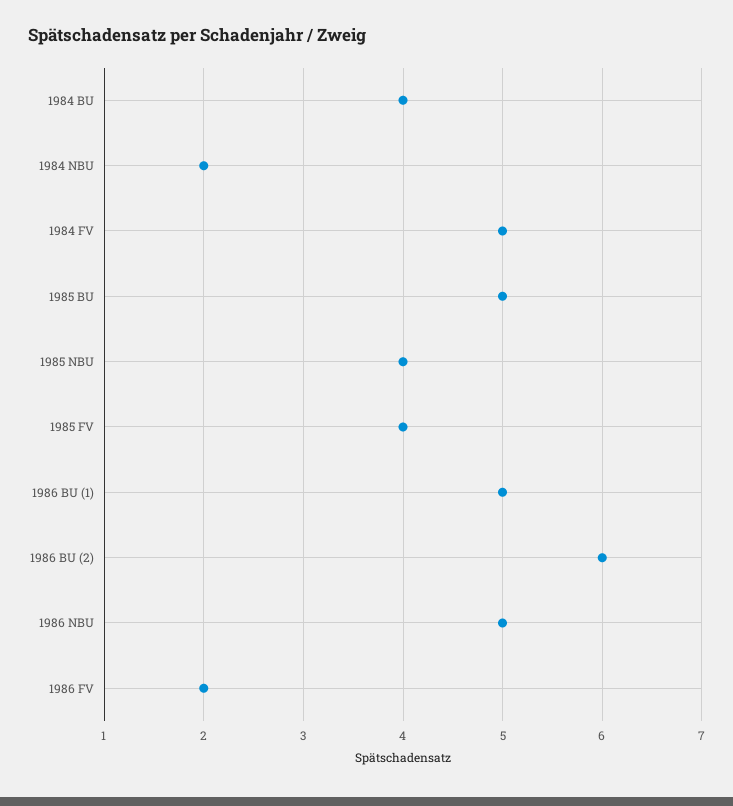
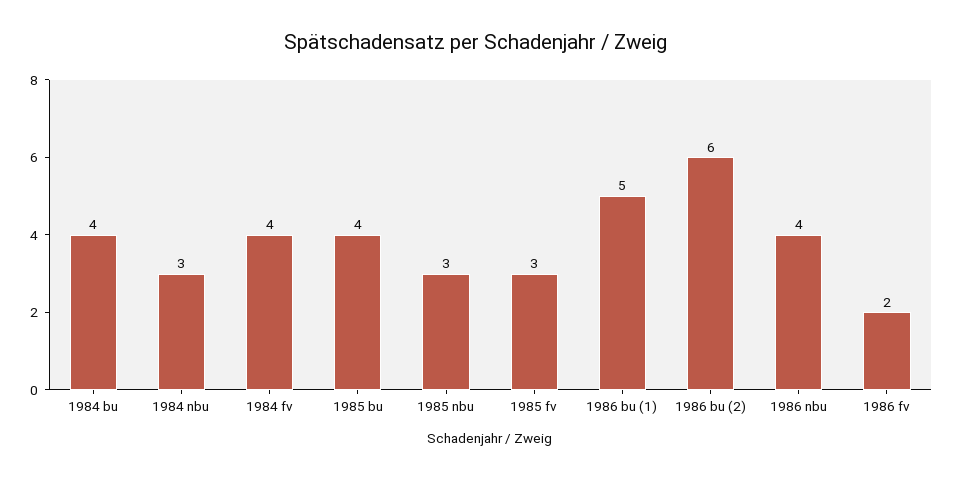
  {
    "1984 BU": 4,
-   "1984 NBU": 2,
+   "1984 NBU": 3,
-   "1984 FV": 5,
+   "1984 FV": 4,
-   "1985 BU": 5,
+   "1985 BU": 4,
-   "1985 NBU": 4,
+   "1985 NBU": 3,
-   "1985 FV": 4,
+   "1985 FV": 3,
    "1986 BU (1)": 5,
    "1986 BU (2)": 6,
-   "1986 NBU": 5,
+   "1986 NBU": 4,
    "1986 FV": 2
  }

